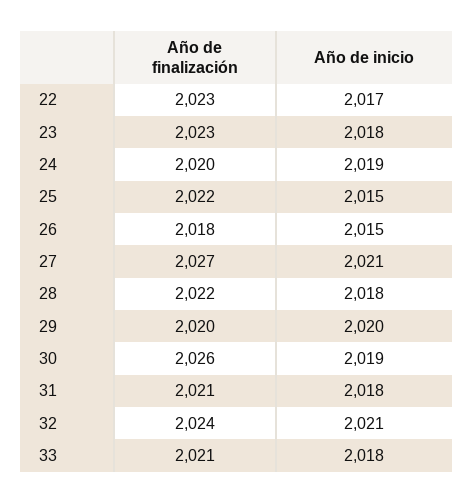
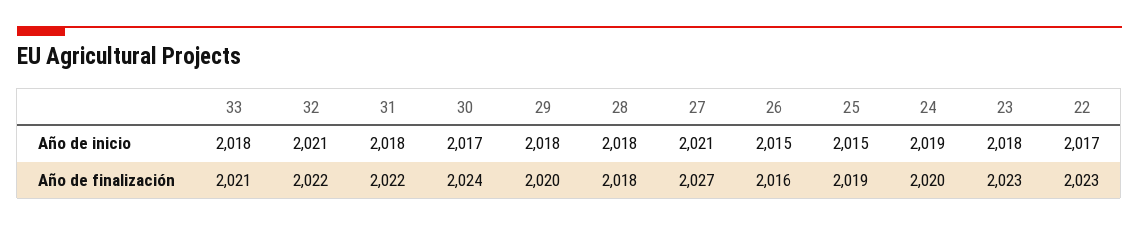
  {
    "Año de finalización": {
      "22": 2023,
      "23": 2023,
      "24": 2020,
-     "25": 2022,
+     "25": 2019,
-     "26": 2018,
+     "26": 2016,
      "27": 2027,
-     "28": 2022,
+     "28": 2018,
      "29": 2020,
-     "30": 2026,
+     "30": 2024,
-     "31": 2021,
+     "31": 2022,
-     "32": 2024,
+     "32": 2022,
      "33": 2021
    },
    "Año de inicio": {
      "22": 2017,
      "23": 2018,
      "24": 2019,
      "25": 2015,
      "26": 2015,
      "27": 2021,
      "28": 2018,
-     "29": 2020,
+     "29": 2018,
-     "30": 2019,
+     "30": 2017,
      "31": 2018,
      "32": 2021,
      "33": 2018
    }
  }

